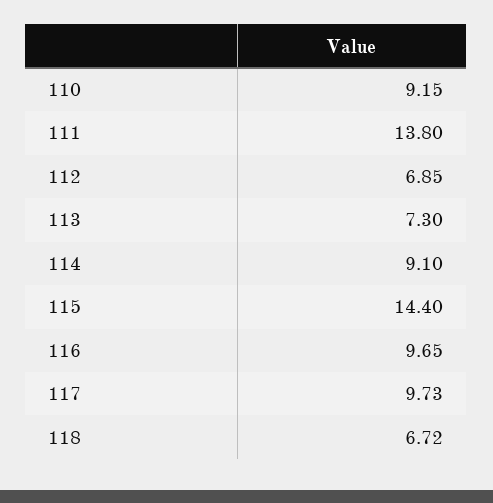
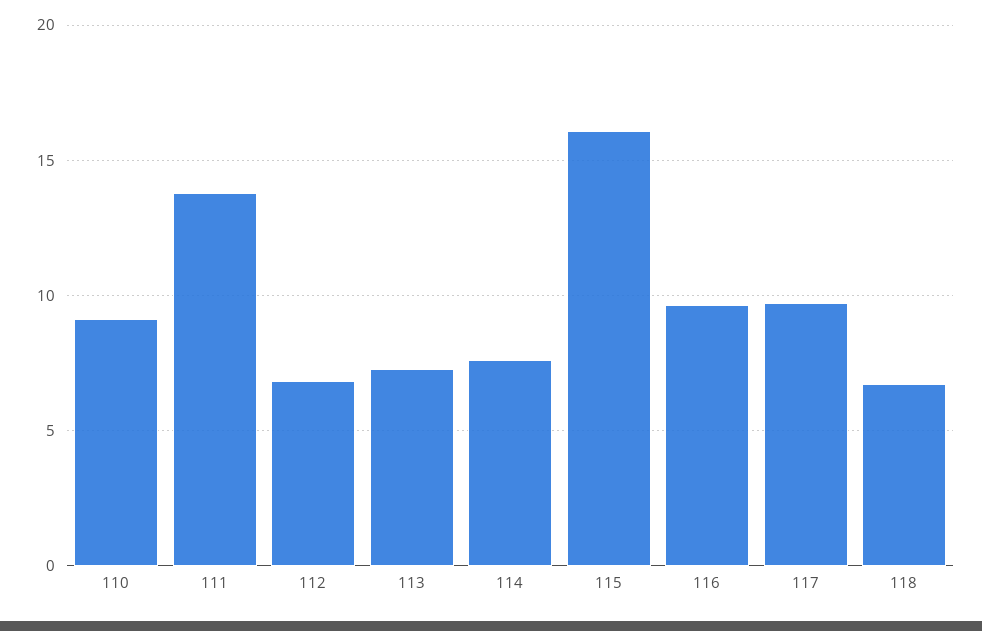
  {
    "110": 9.15,
    "111": 13.8,
    "112": 6.85,
    "113": 7.3,
-   "114": 9.1,
+   "114": 7.5,
-   "115": 14.4,
+   "115": 16,
    "116": 9.65,
    "117": 9.73,
    "118": 6.72
  }

